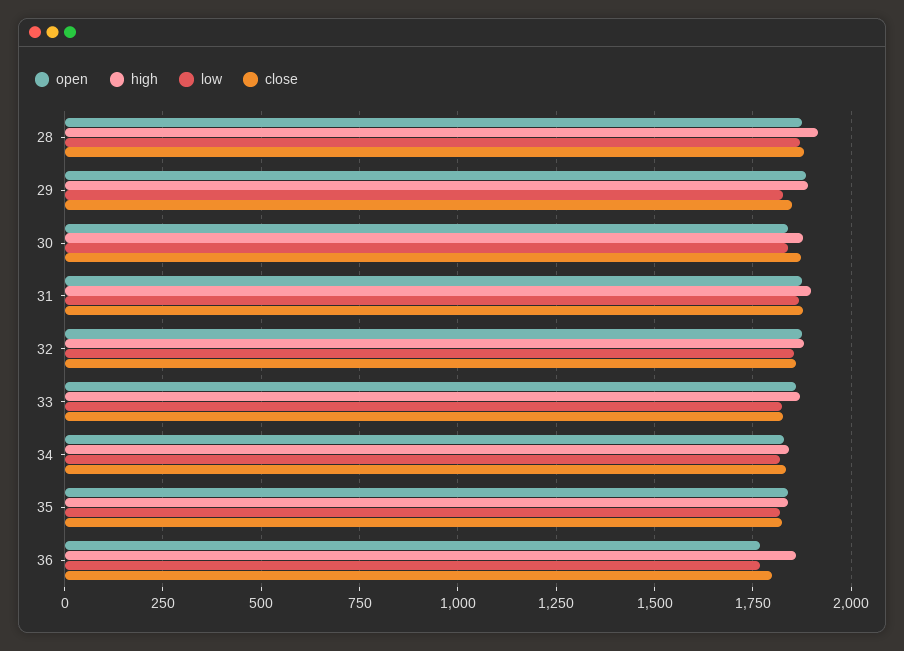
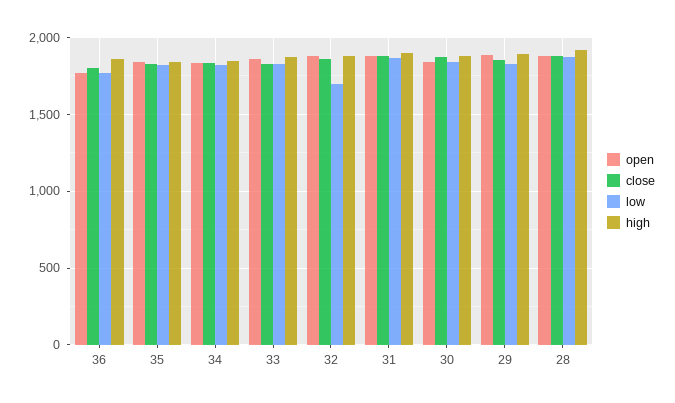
  {
    "open": {
      "28": 1875,
      "29": 1875,
      "30": 1850,
      "31": 1875,
      "32": 1875,
      "33": 1850,
      "34": 1825,
      "35": 1850,
      "36": 1775
    },
    "high": {
      "28": 1925,
      "29": 1900,
      "30": 1875,
      "31": 1900,
      "32": 1875,
      "33": 1875,
      "34": 1850,
      "35": 1850,
      "36": 1850
    },
    "low": {
      "28": 1875,
      "29": 1825,
      "30": 1850,
      "31": 1875,
-     "32": 1850,
+     "32": 1700,
      "33": 1825,
      "34": 1825,
      "35": 1825,
      "36": 1775
    },
    "close": {
      "28": 1875,
      "29": 1850,
      "30": 1875,
      "31": 1875,
      "32": 1850,
      "33": 1825,
      "34": 1825,
      "35": 1825,
      "36": 1800
    }
  }

